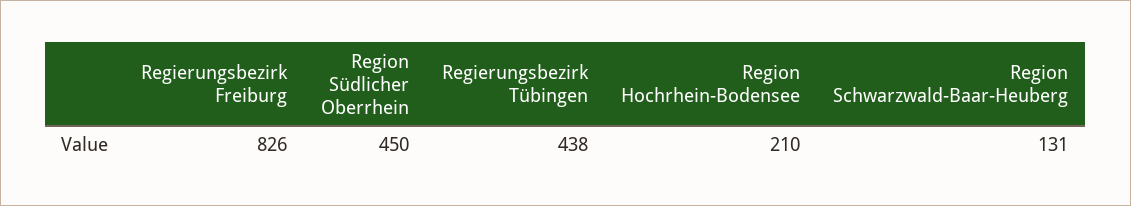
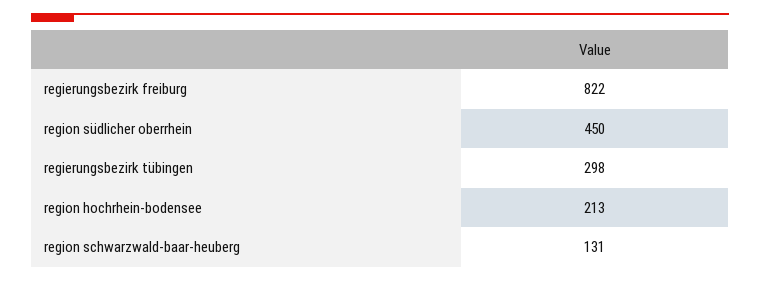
  {
-   "Regierungsbezirk Freiburg": 826,
+   "Regierungsbezirk Freiburg": 822,
    "Region Südlicher Oberrhein": 450,
-   "Regierungsbezirk Tübingen": 438,
+   "Regierungsbezirk Tübingen": 298,
-   "Region Hochrhein-Bodensee": 210,
+   "Region Hochrhein-Bodensee": 213,
    "Region Schwarzwald-Baar-Heuberg": 131
  }

